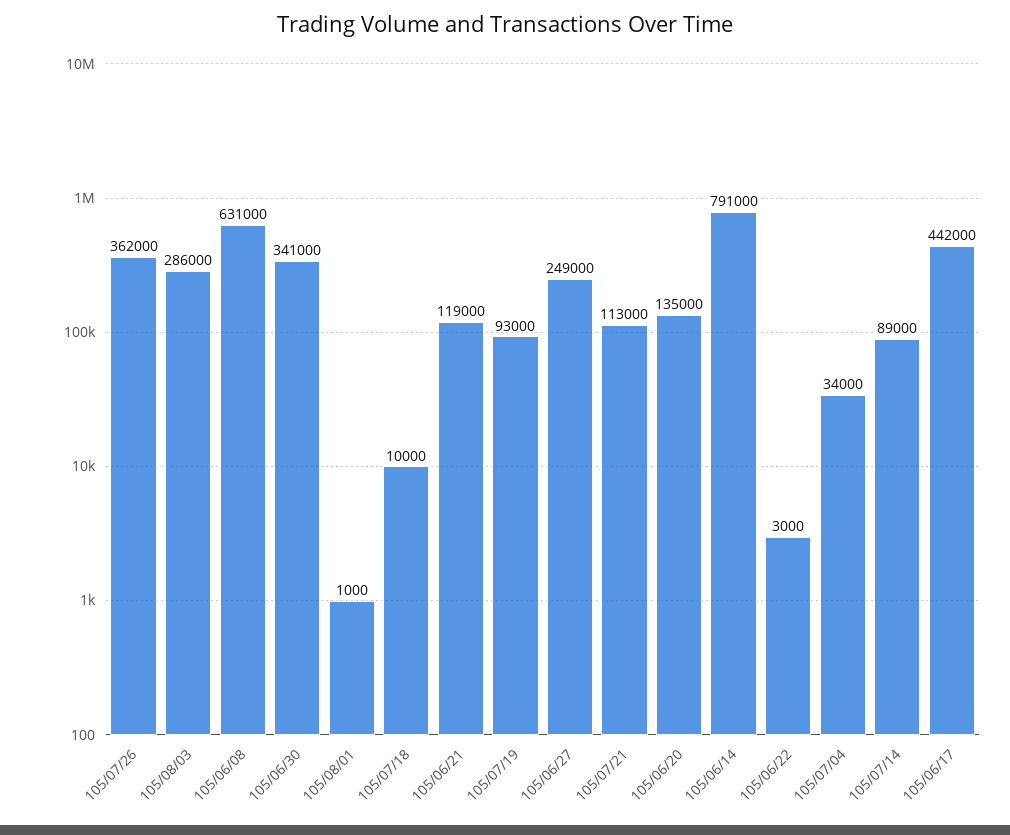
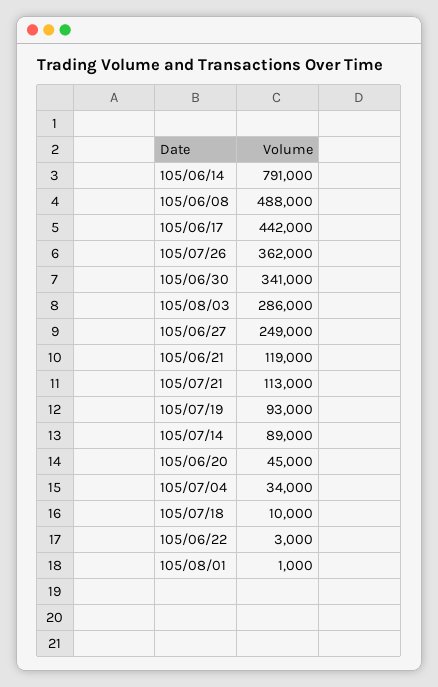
  {
    "105/07/26": 362000,
    "105/08/03": 286000,
-   "105/06/08": 631000,
+   "105/06/08": 488000,
    "105/06/30": 341000,
    "105/08/01": 1000,
    "105/07/18": 10000,
    "105/06/21": 119000,
    "105/07/19": 93000,
    "105/06/27": 249000,
    "105/07/21": 113000,
-   "105/06/20": 135000,
+   "105/06/20": 45000,
    "105/06/14": 791000,
    "105/06/22": 3000,
    "105/07/04": 34000,
    "105/07/14": 89000,
    "105/06/17": 442000
  }

